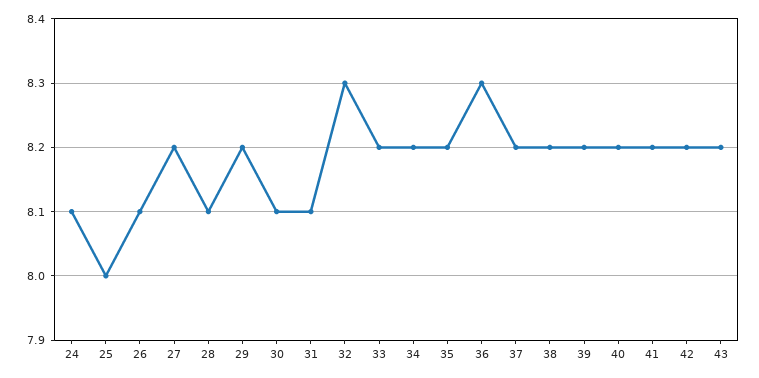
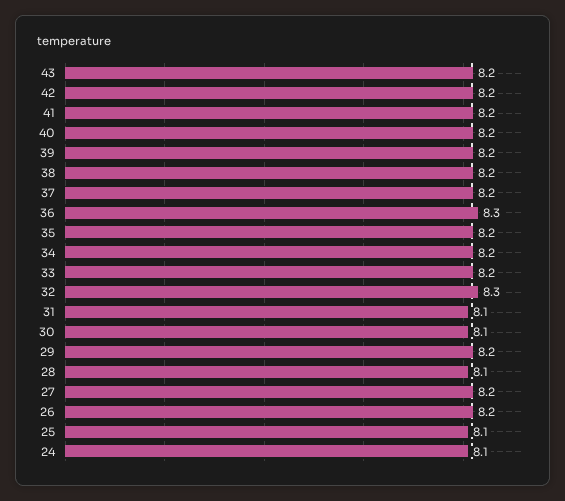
  {
    "24": 8.1,
-   "25": 8,
+   "25": 8.1,
-   "26": 8.1,
+   "26": 8.2,
    "27": 8.2,
    "28": 8.1,
    "29": 8.2,
    "30": 8.1,
    "31": 8.1,
    "32": 8.3,
    "33": 8.2,
    "34": 8.2,
    "35": 8.2,
    "36": 8.3,
    "37": 8.2,
    "38": 8.2,
    "39": 8.2,
    "40": 8.2,
    "41": 8.2,
    "42": 8.2,
    "43": 8.2
  }

